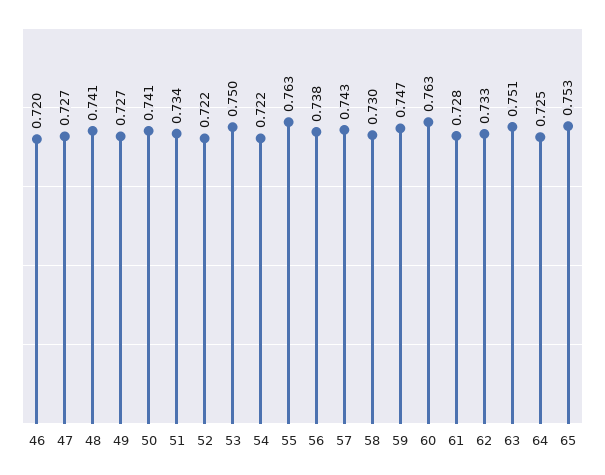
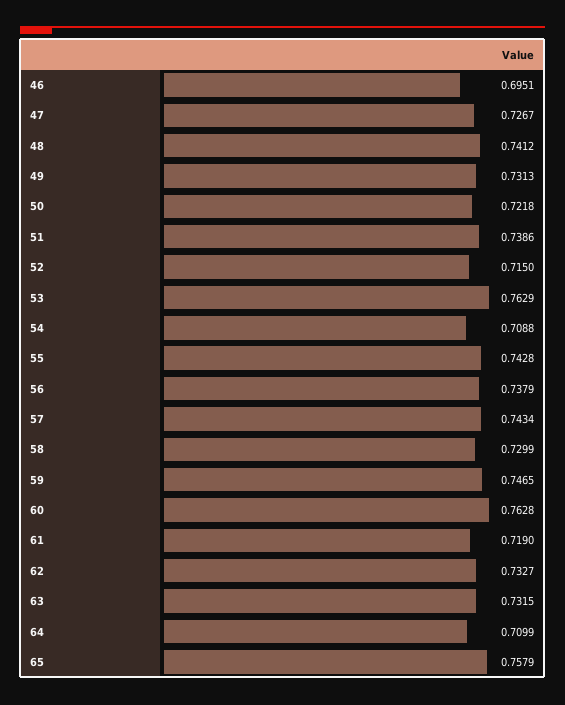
  {
-   "46": 0.72,
+   "46": 0.6951,
    "47": 0.7267,
    "48": 0.7412,
-   "49": 0.727,
+   "49": 0.7313,
-   "50": 0.741,
+   "50": 0.7218,
-   "51": 0.734,
+   "51": 0.7386,
-   "52": 0.722,
+   "52": 0.715,
-   "53": 0.75,
+   "53": 0.7629,
-   "54": 0.722,
+   "54": 0.7088,
-   "55": 0.763,
+   "55": 0.7428,
    "56": 0.7379,
    "57": 0.7434,
    "58": 0.7299,
    "59": 0.7465,
    "60": 0.7628,
-   "61": 0.728,
+   "61": 0.719,
    "62": 0.7327,
-   "63": 0.751,
+   "63": 0.7315,
-   "64": 0.725,
+   "64": 0.7099,
-   "65": 0.753
+   "65": 0.7579
  }

